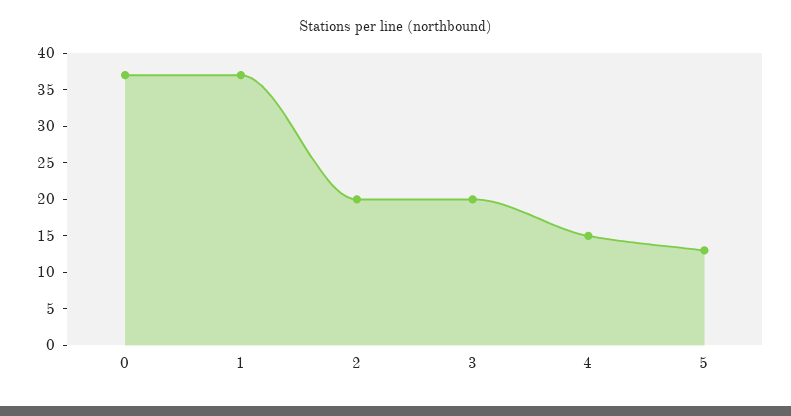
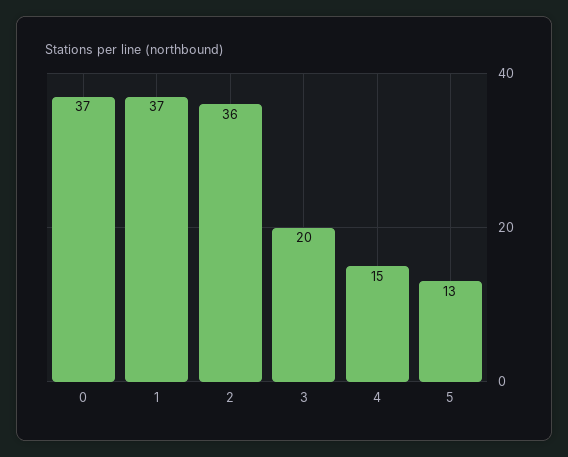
  {
    "0": 37,
    "1": 37,
-   "2": 20,
+   "2": 36,
    "3": 20,
    "4": 15,
    "5": 13
  }

